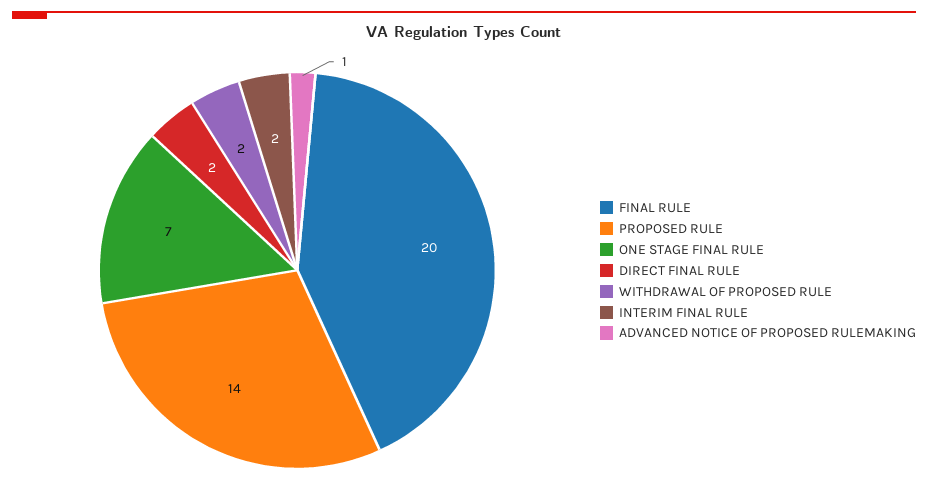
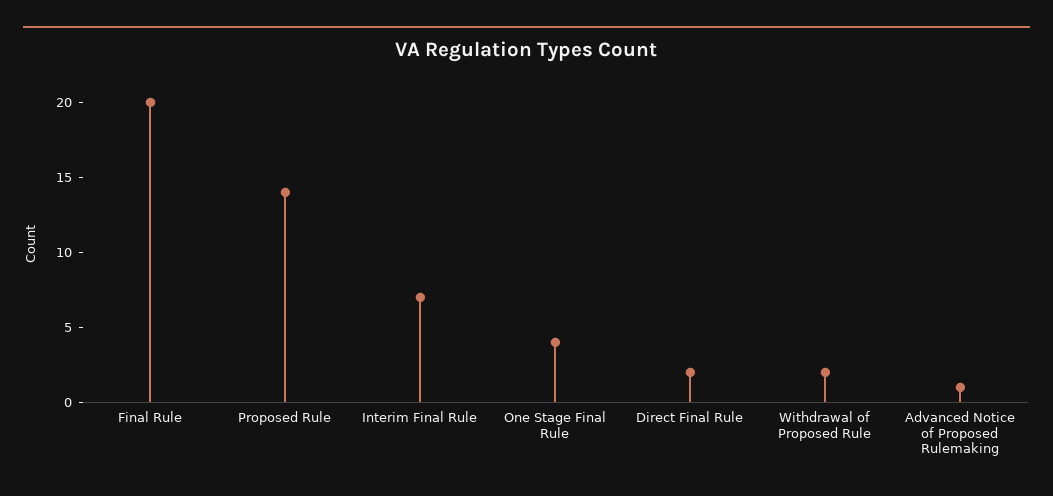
  {
    "FINAL RULE": 20,
    "PROPOSED RULE": 14,
-   "ONE STAGE FINAL RULE": 7,
+   "ONE STAGE FINAL RULE": 4,
    "DIRECT FINAL RULE": 2,
    "WITHDRAWAL OF PROPOSED RULE": 2,
-   "INTERIM FINAL RULE": 2,
+   "INTERIM FINAL RULE": 7,
    "ADVANCED NOTICE OF PROPOSED RULEMAKING": 1
  }

